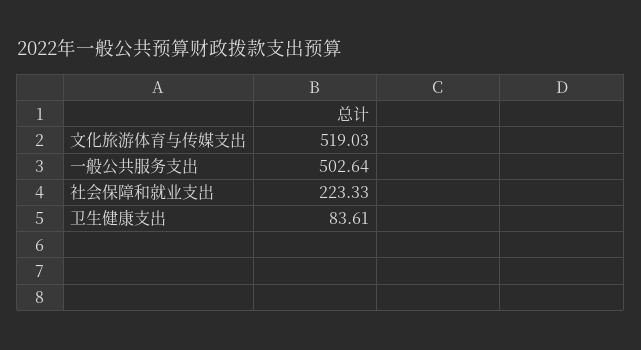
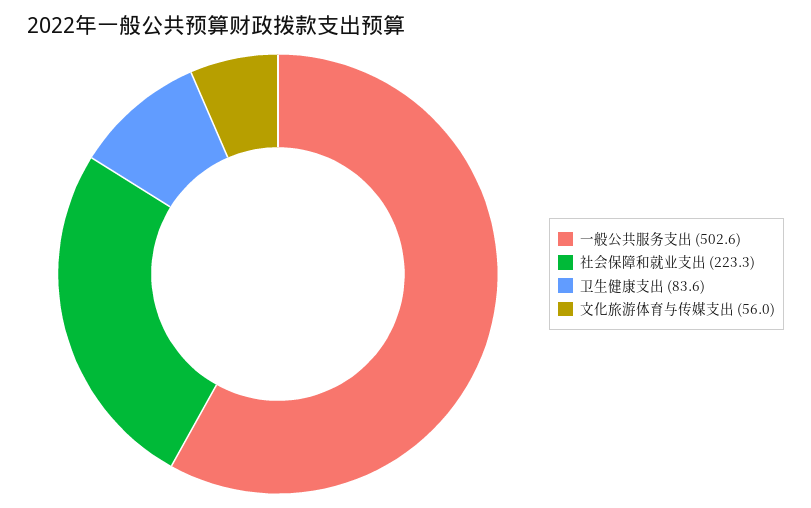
  {
-   "文化旅游体育与传媒支出": 519.03,
+   "文化旅游体育与传媒支出": 56,
    "一般公共服务支出": 502.64,
    "社会保障和就业支出": 223.33,
    "卫生健康支出": 83.61
  }

